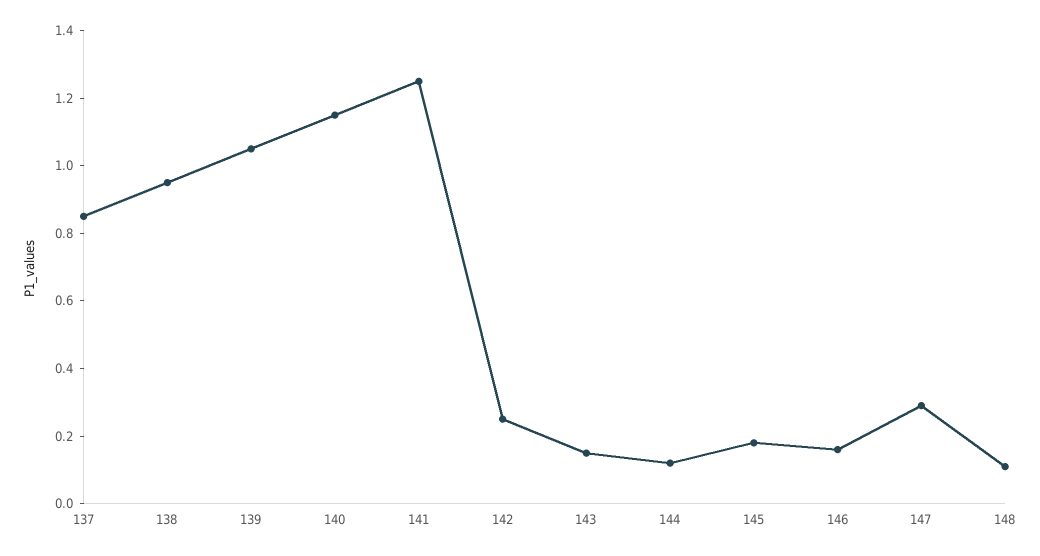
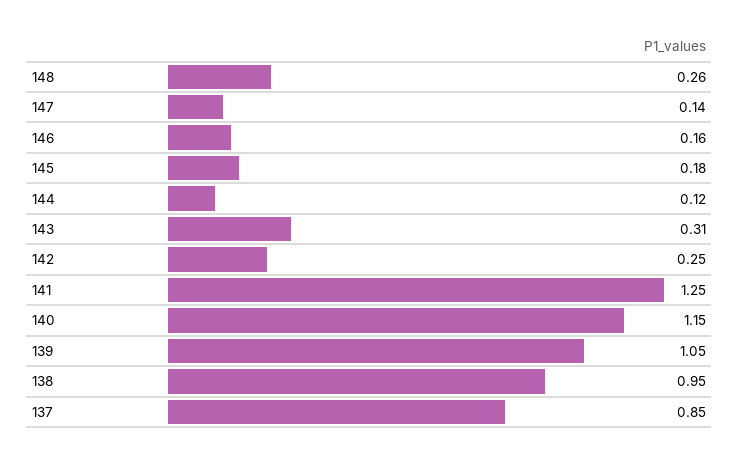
  {
    "137": 0.85,
    "138": 0.95,
    "139": 1.05,
    "140": 1.15,
    "141": 1.25,
    "142": 0.25,
-   "143": 0.15,
+   "143": 0.31,
    "144": 0.12,
    "145": 0.18,
    "146": 0.16,
-   "147": 0.3,
+   "147": 0.14,
-   "148": 0.1
+   "148": 0.26
  }

